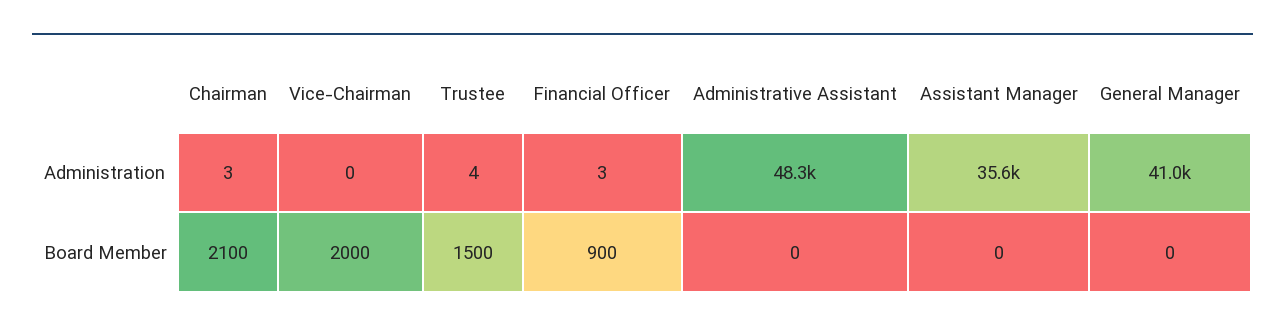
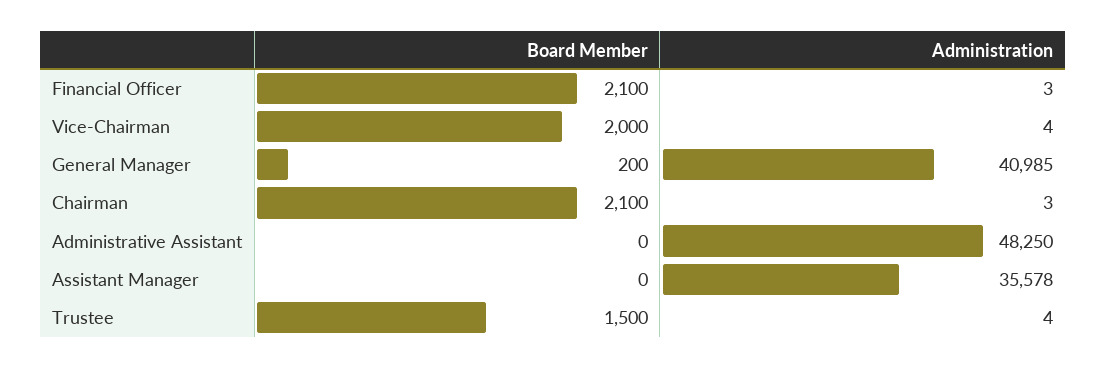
  {
    "Chairman": {
      "Administration": 3,
      "Board Member": 2100
    },
    "Vice-Chairman": {
-     "Administration": 0,
+     "Administration": 4,
      "Board Member": 2000
    },
    "Trustee": {
      "Administration": 4,
      "Board Member": 1500
    },
    "Financial Officer": {
      "Administration": 3,
-     "Board Member": 900
+     "Board Member": 2100
    },
    "Administrative Assistant": {
      "Administration": 48250,
      "Board Member": 0
    },
    "Assistant Manager": {
      "Administration": 35578,
      "Board Member": 0
    },
    "General Manager": {
      "Administration": 40985,
-     "Board Member": 0
+     "Board Member": 200
    }
  }

